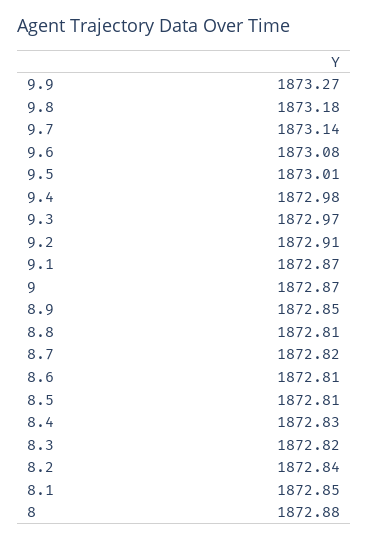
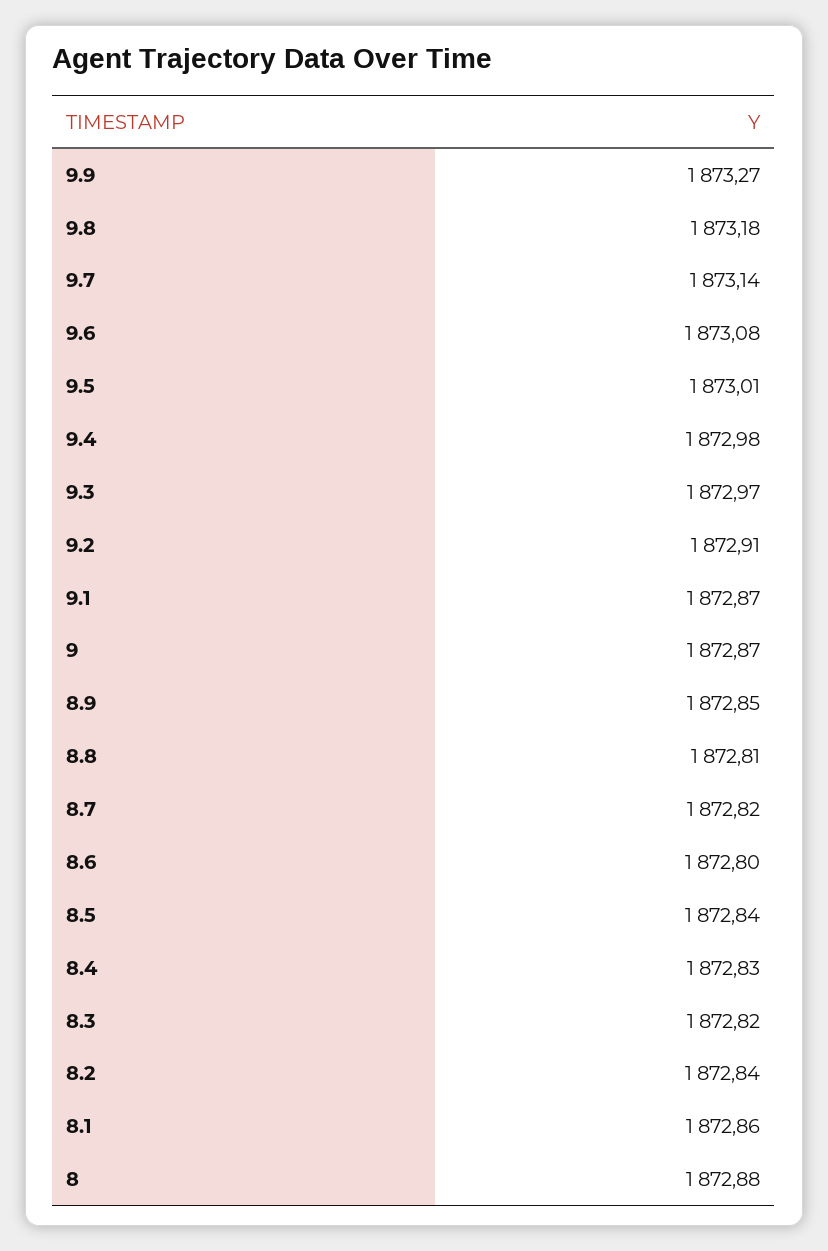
  {
    "9.9": 1873.27,
    "9.8": 1873.18,
    "9.7": 1873.14,
    "9.6": 1873.08,
    "9.5": 1873.01,
    "9.4": 1872.98,
    "9.3": 1872.97,
    "9.2": 1872.91,
    "9.1": 1872.87,
    "9": 1872.87,
    "8.9": 1872.85,
    "8.8": 1872.81,
    "8.7": 1872.82,
-   "8.6": 1872.81,
+   "8.6": 1872.8,
-   "8.5": 1872.81,
+   "8.5": 1872.84,
    "8.4": 1872.83,
    "8.3": 1872.82,
    "8.2": 1872.84,
-   "8.1": 1872.85,
+   "8.1": 1872.86,
    "8": 1872.88
  }

